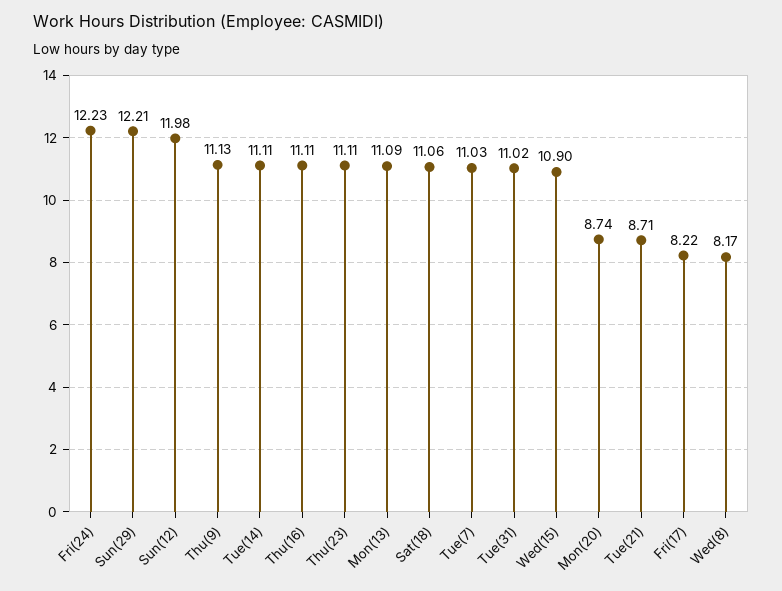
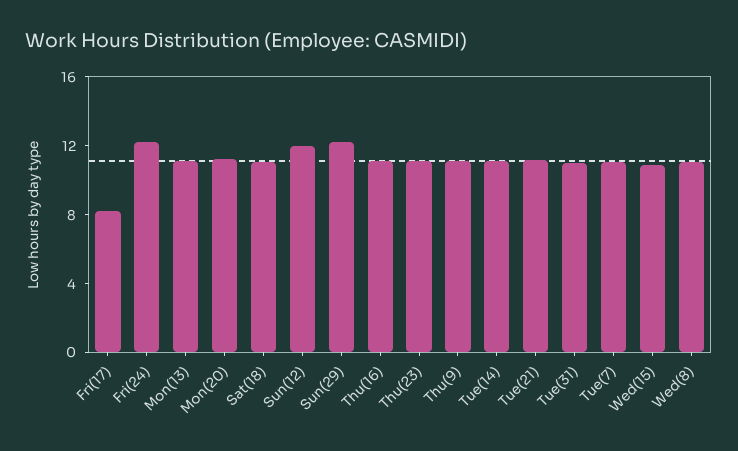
  {
    "Fri(24)": 12.23,
    "Sun(29)": 12.21,
    "Sun(12)": 11.98,
    "Thu(9)": 11.13,
    "Tue(14)": 11.11,
    "Thu(16)": 11.11,
    "Thu(23)": 11.11,
    "Mon(13)": 11.09,
    "Sat(18)": 11.06,
    "Tue(7)": 11.03,
    "Tue(31)": 11.02,
    "Wed(15)": 10.9,
-   "Mon(20)": 8.74,
+   "Mon(20)": 11,
-   "Tue(21)": 8.71,
+   "Tue(21)": 11,
    "Fri(17)": 8.22,
-   "Wed(8)": 8.17
+   "Wed(8)": 11
  }

